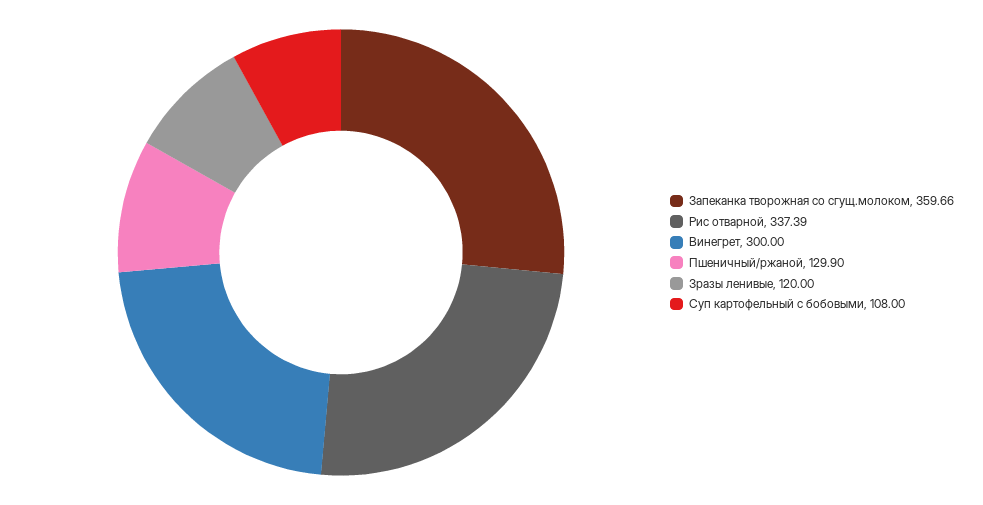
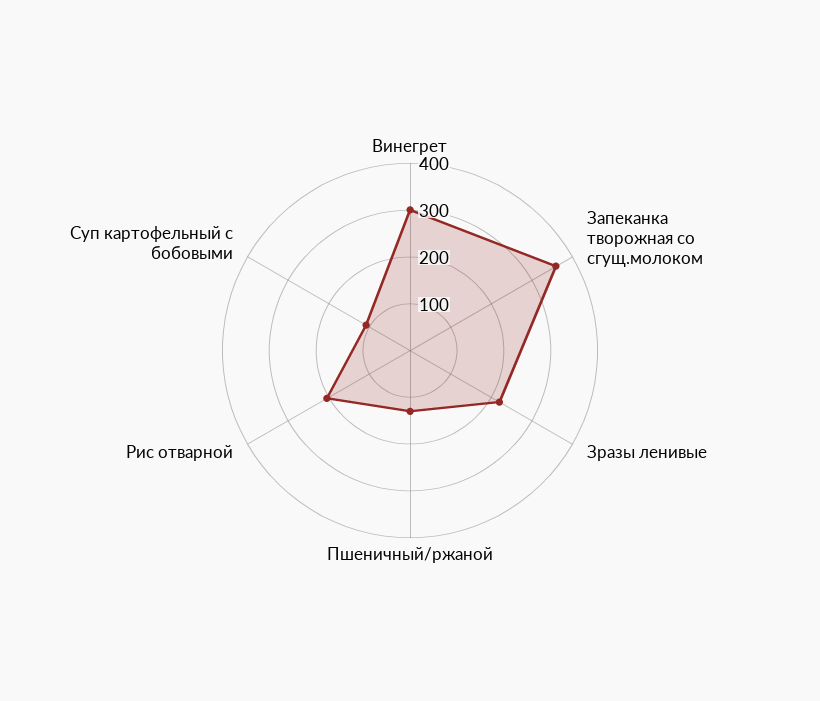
  {
    "Запеканка творожная со сгущ.молоком": 359.66,
-   "Рис отварной": 337.39,
+   "Рис отварной": 200,
    "Винегрет": 300,
    "Пшеничный/ржаной": 129.9,
-   "Зразы ленивые": 120,
+   "Зразы ленивые": 220,
    "Суп картофельный с бобовыми": 108
  }

